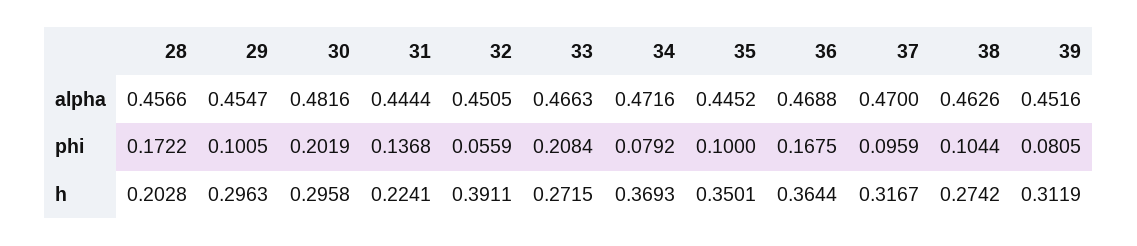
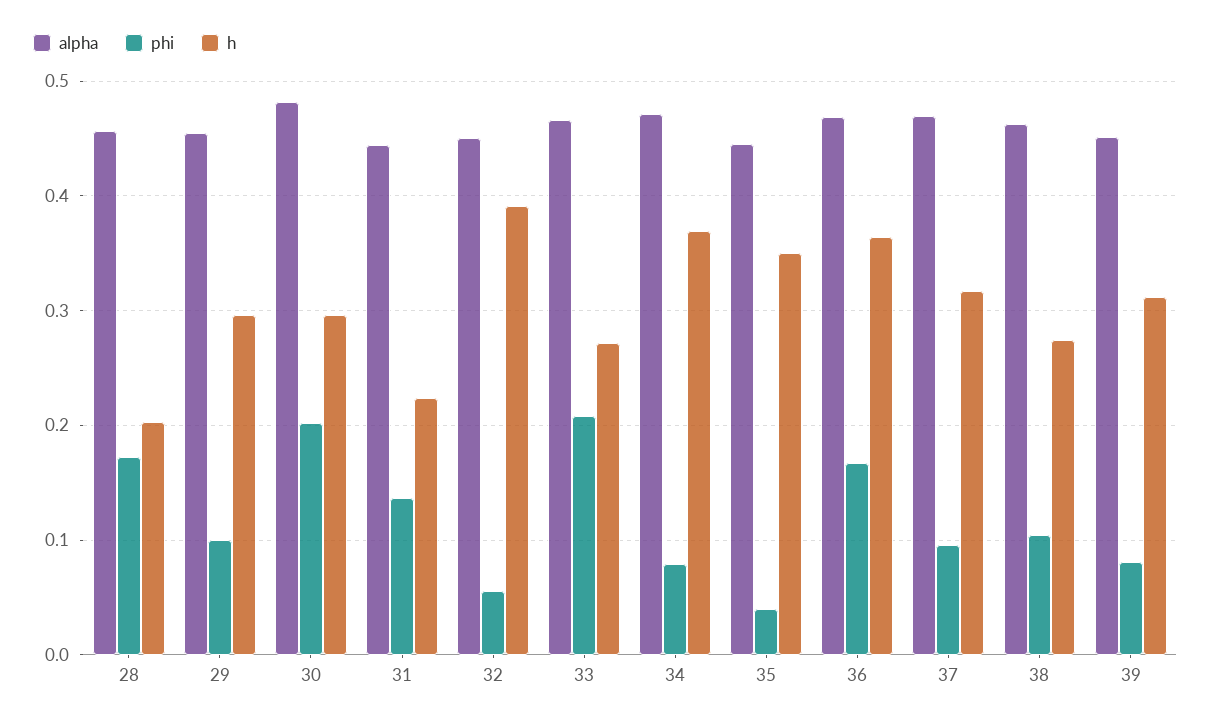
  {
    "alpha": {
      "28": 0.4566,
      "29": 0.4547,
      "30": 0.4816,
      "31": 0.4444,
      "32": 0.4505,
      "33": 0.4663,
      "34": 0.4716,
      "35": 0.4452,
      "36": 0.4688,
      "37": 0.47,
      "38": 0.4626,
      "39": 0.4516
    },
    "phi": {
      "28": 0.1722,
      "29": 0.1005,
      "30": 0.2019,
      "31": 0.1368,
      "32": 0.0559,
      "33": 0.2084,
      "34": 0.0792,
-     "35": 0.1,
+     "35": 0.04,
      "36": 0.1675,
      "37": 0.0959,
      "38": 0.1044,
      "39": 0.0805
    },
    "h": {
      "28": 0.2028,
      "29": 0.2963,
      "30": 0.2958,
      "31": 0.2241,
      "32": 0.3911,
      "33": 0.2715,
      "34": 0.3693,
      "35": 0.3501,
      "36": 0.3644,
      "37": 0.3167,
      "38": 0.2742,
      "39": 0.3119
    }
  }

